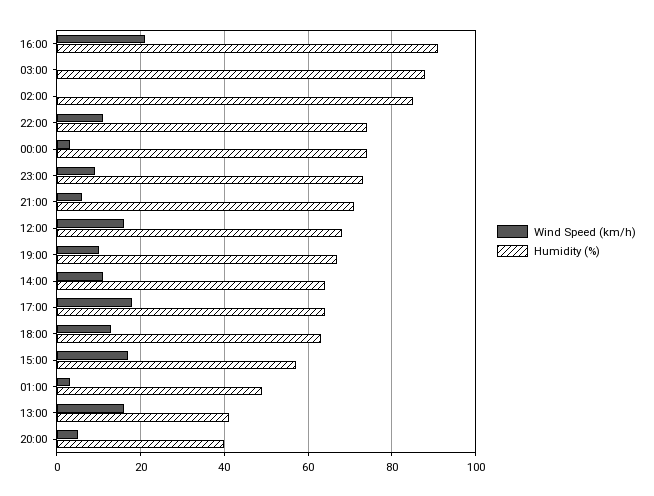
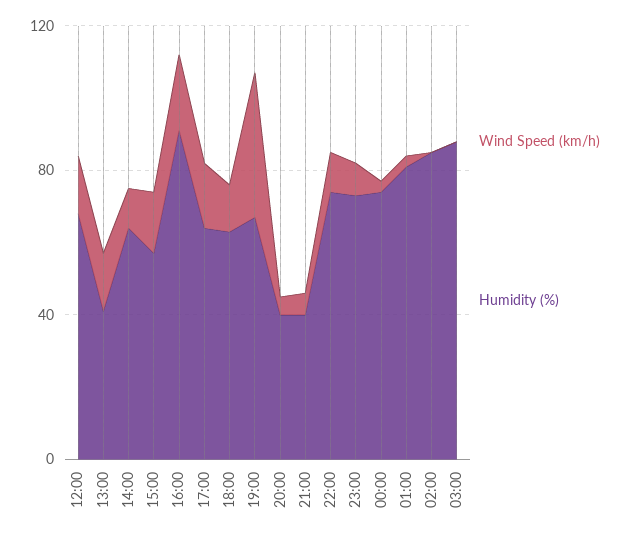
  {
    "Wind Speed (km/h)": {
      "16:00": 20,
      "03:00": 0,
      "02:00": 0,
      "22:00": 10,
      "00:00": 5,
      "23:00": 10,
      "21:00": 5,
      "12:00": 15,
-     "19:00": 10,
+     "19:00": 40,
      "14:00": 10,
      "17:00": 20,
      "18:00": 15,
      "15:00": 15,
      "01:00": 5,
      "13:00": 15,
      "20:00": 5
    },
    "Humidity (%)": {
      "16:00": 90,
      "03:00": 90,
      "02:00": 85,
      "22:00": 75,
      "00:00": 75,
      "23:00": 75,
-     "21:00": 70,
+     "21:00": 40,
      "12:00": 70,
      "19:00": 65,
      "14:00": 65,
      "17:00": 65,
      "18:00": 65,
      "15:00": 55,
-     "01:00": 50,
+     "01:00": 80,
      "13:00": 40,
      "20:00": 40
    }
  }

